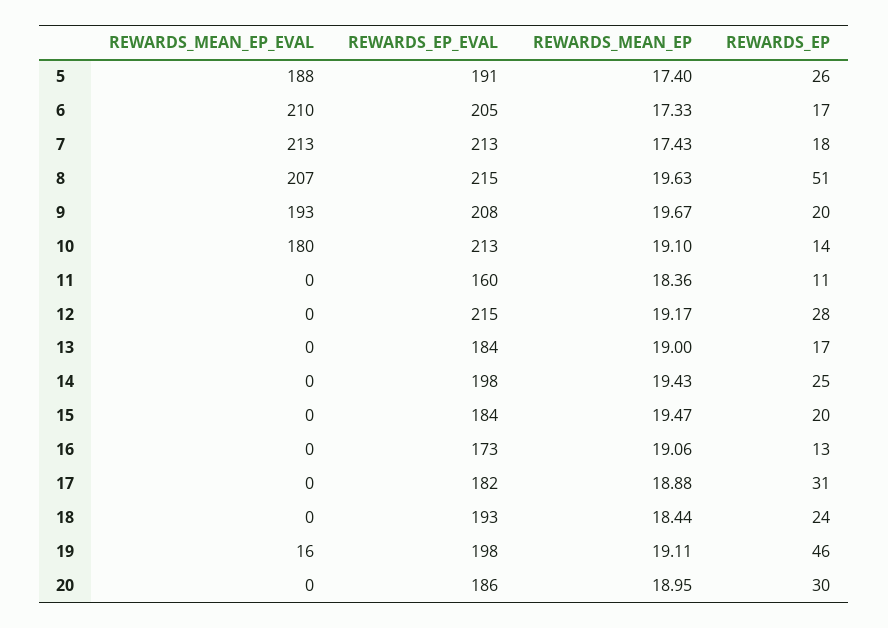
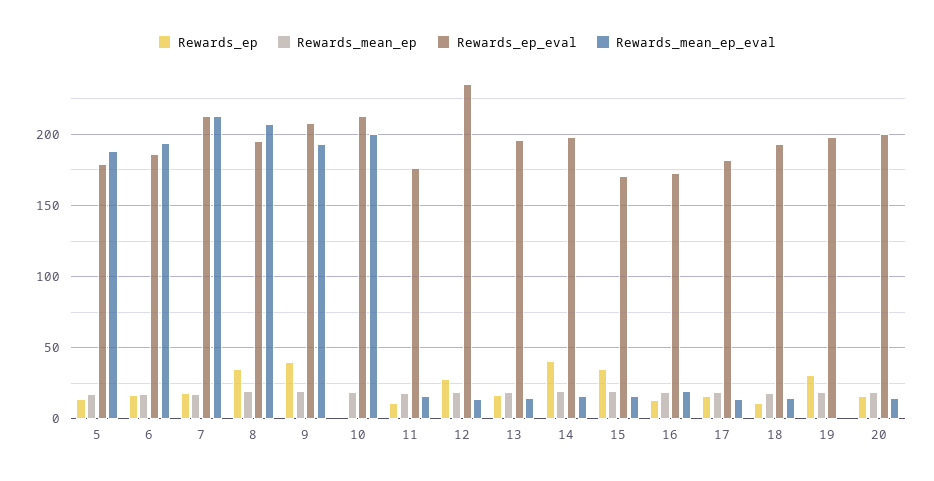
  {
    "REWARDS_MEAN_EP_EVAL": {
      "5": 188,
-     "6": 210,
+     "6": 195,
      "7": 213,
      "8": 207,
      "9": 193,
-     "10": 180,
+     "10": 200,
-     "11": 0,
+     "11": 15,
-     "12": 0,
+     "12": 15,
-     "13": 0,
+     "13": 15,
-     "14": 0,
+     "14": 15,
-     "15": 0,
+     "15": 15,
-     "16": 0,
+     "16": 20,
-     "17": 0,
+     "17": 15,
-     "18": 0,
+     "18": 15,
-     "19": 16,
+     "19": 0,
-     "20": 0
+     "20": 15
    },
    "REWARDS_EP_EVAL": {
-     "5": 191,
+     "5": 180,
-     "6": 205,
+     "6": 185,
      "7": 213,
-     "8": 215,
+     "8": 195,
      "9": 208,
      "10": 213,
-     "11": 160,
+     "11": 175,
-     "12": 215,
+     "12": 235,
-     "13": 184,
+     "13": 195,
      "14": 198,
-     "15": 184,
+     "15": 170,
      "16": 173,
      "17": 182,
      "18": 193,
      "19": 198,
-     "20": 186
+     "20": 200
    },
    "REWARDS_MEAN_EP": {
      "5": 17.4,
      "6": 17.33,
      "7": 17.43,
      "8": 19.63,
      "9": 19.67,
      "10": 19.1,
      "11": 18.36,
      "12": 19.17,
      "13": 19,
      "14": 19.43,
      "15": 19.47,
      "16": 19.06,
      "17": 18.88,
      "18": 18.44,
      "19": 19.11,
      "20": 18.95
    },
    "REWARDS_EP": {
-     "5": 26,
+     "5": 15,
      "6": 17,
      "7": 18,
-     "8": 51,
+     "8": 35,
-     "9": 20,
+     "9": 40,
-     "10": 14,
+     "10": 0,
      "11": 11,
      "12": 28,
      "13": 17,
-     "14": 25,
+     "14": 40,
-     "15": 20,
+     "15": 35,
      "16": 13,
-     "17": 31,
+     "17": 15,
-     "18": 24,
+     "18": 10,
-     "19": 46,
+     "19": 30,
-     "20": 30
+     "20": 15
    }
  }

